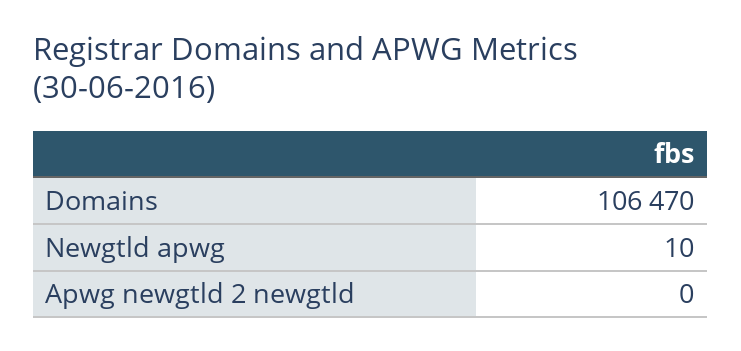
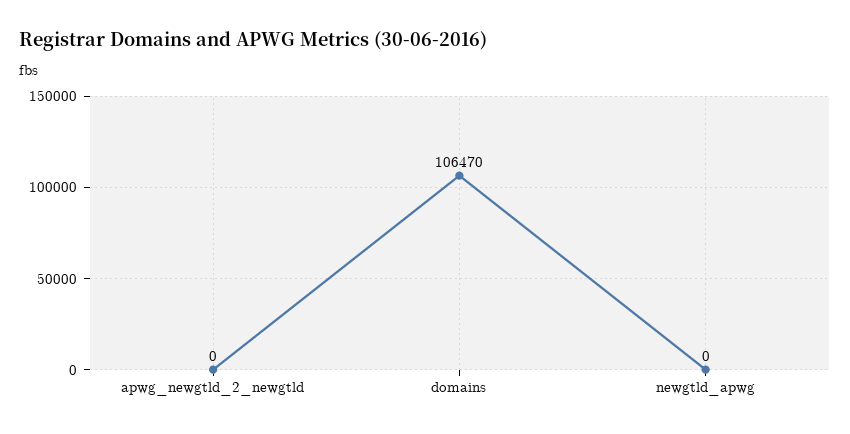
  {
    "Domains": 106470,
-   "Newgtld apwg": 10,
+   "Newgtld apwg": 0,
    "Apwg newgtld 2 newgtld": 0
  }

